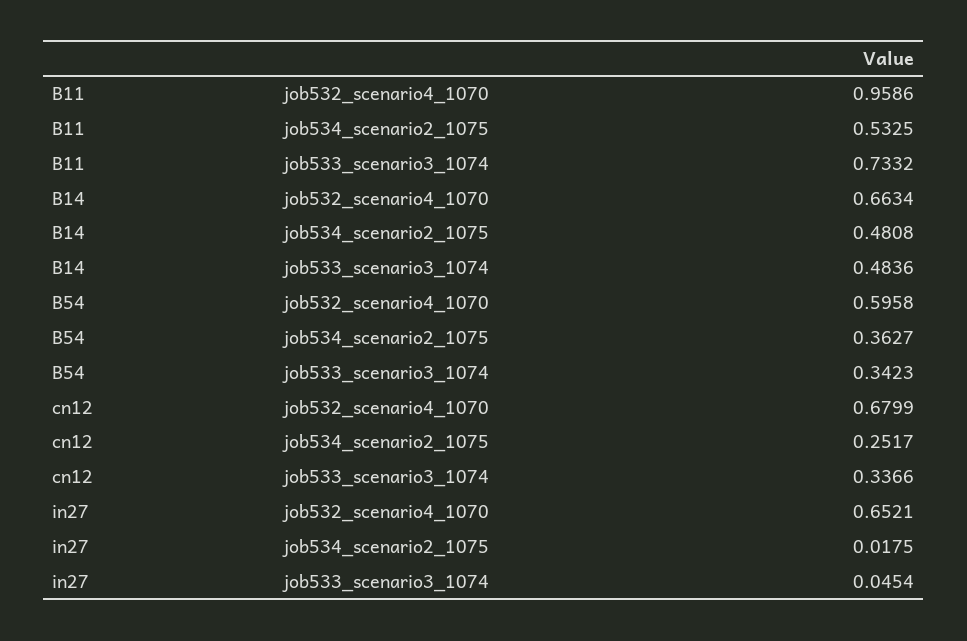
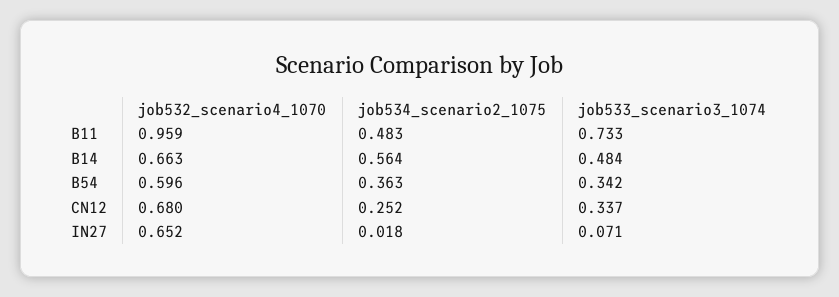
  {
    "B11": {
      "job532_scenario4_1070": 0.9586,
-     "job534_scenario2_1075": 0.5325,
+     "job534_scenario2_1075": 0.483,
      "job533_scenario3_1074": 0.7332
    },
    "B14": {
      "job532_scenario4_1070": 0.6634,
-     "job534_scenario2_1075": 0.4808,
+     "job534_scenario2_1075": 0.564,
      "job533_scenario3_1074": 0.4836
    },
    "B54": {
      "job532_scenario4_1070": 0.5958,
      "job534_scenario2_1075": 0.3627,
      "job533_scenario3_1074": 0.3423
    },
    "cn12": {
      "job532_scenario4_1070": 0.6799,
      "job534_scenario2_1075": 0.2517,
      "job533_scenario3_1074": 0.3366
    },
    "in27": {
      "job532_scenario4_1070": 0.6521,
      "job534_scenario2_1075": 0.0175,
-     "job533_scenario3_1074": 0.0454
+     "job533_scenario3_1074": 0.071
    }
  }

